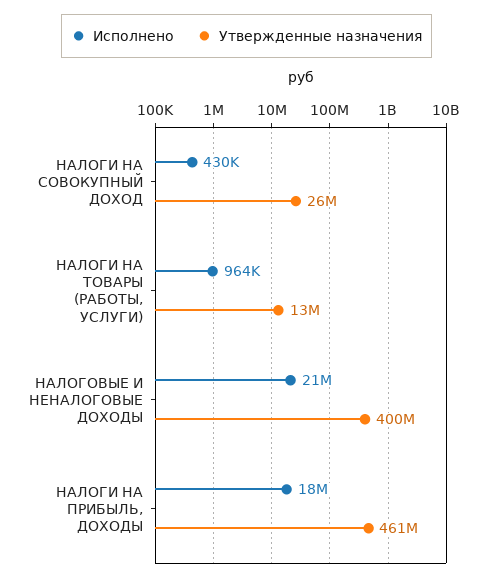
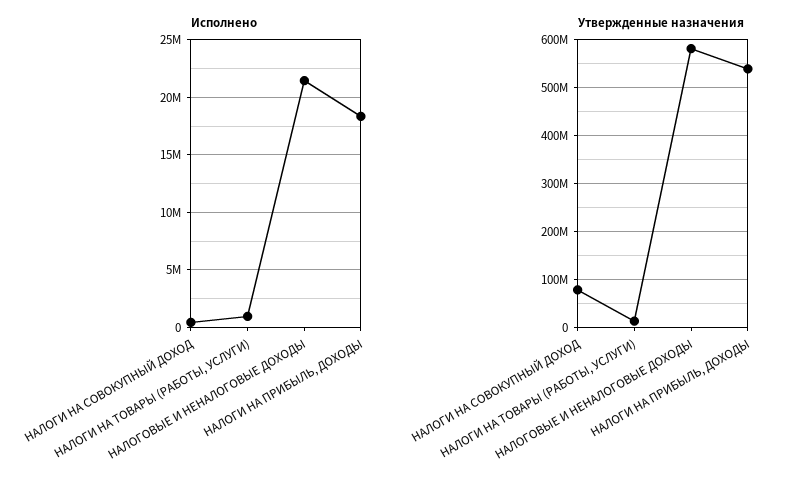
  {
    "Исполнено": {
      "НАЛОГИ НА СОВОКУПНЫЙ ДОХОД": 430000,
      "НАЛОГИ НА ТОВАРЫ (РАБОТЫ, УСЛУГИ)": 964000,
      "НАЛОГОВЫЕ И НЕНАЛОГОВЫЕ ДОХОДЫ": 21000000,
      "НАЛОГИ НА ПРИБЫЛЬ, ДОХОДЫ": 18000000
    },
    "Утвержденные назначения": {
-     "НАЛОГИ НА СОВОКУПНЫЙ ДОХОД": 26000000,
+     "НАЛОГИ НА СОВОКУПНЫЙ ДОХОД": 80000000,
      "НАЛОГИ НА ТОВАРЫ (РАБОТЫ, УСЛУГИ)": 13000000,
-     "НАЛОГОВЫЕ И НЕНАЛОГОВЫЕ ДОХОДЫ": 400000000,
+     "НАЛОГОВЫЕ И НЕНАЛОГОВЫЕ ДОХОДЫ": 580000000,
-     "НАЛОГИ НА ПРИБЫЛЬ, ДОХОДЫ": 461000000
+     "НАЛОГИ НА ПРИБЫЛЬ, ДОХОДЫ": 540000000
    }
  }

